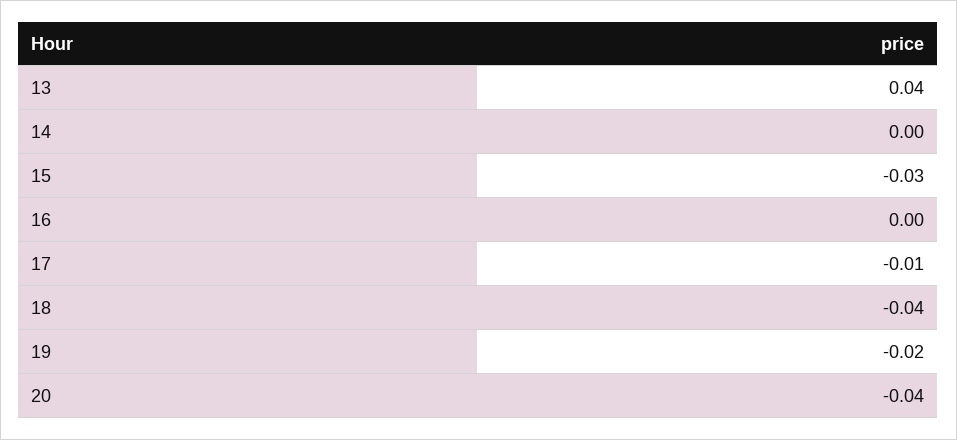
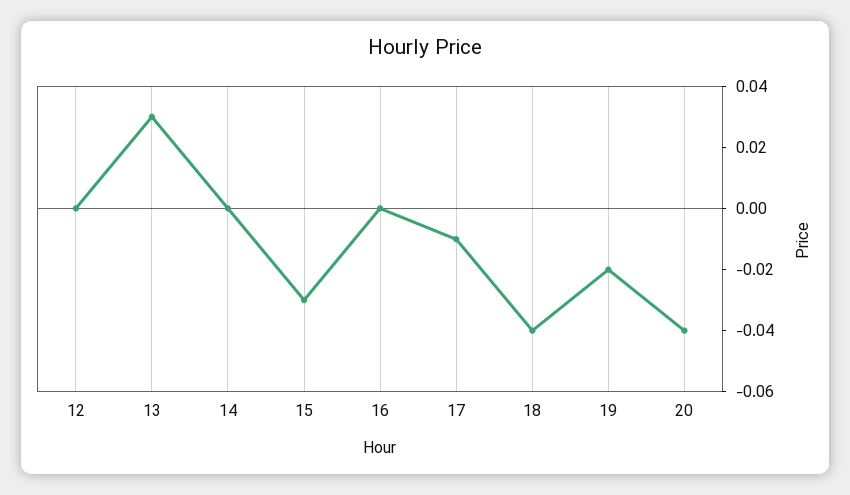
  {
-   "13": 0.04,
+   "13": 0.03,
    "14": 0,
    "15": -0.03,
    "16": 0,
    "17": -0.01,
    "18": -0.04,
    "19": -0.02,
-   "20": -0.04
+   "20": -0.04,
+   "12": 0
  }

